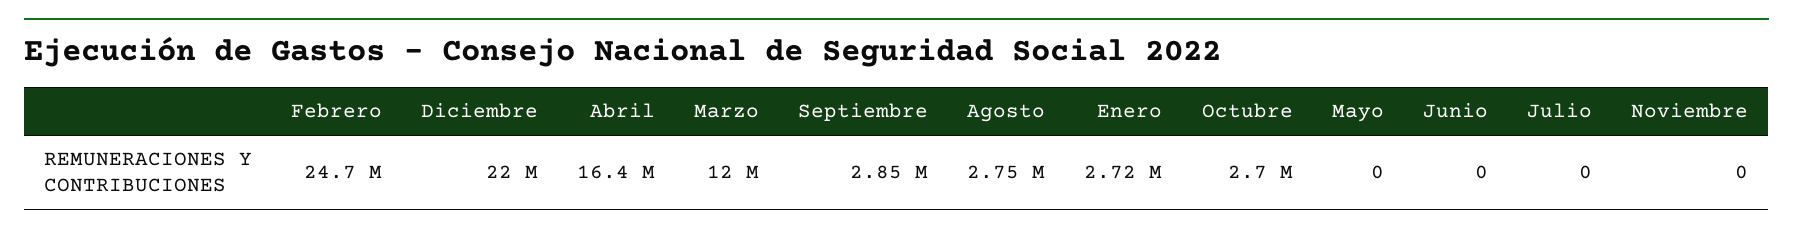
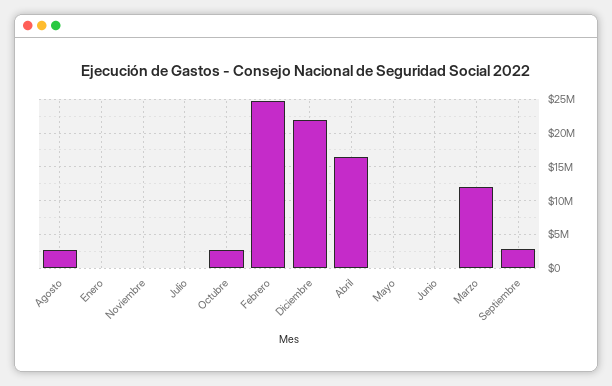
  {
    "Febrero": 24700000,
    "Diciembre": 22000000,
    "Abril": 16400000,
    "Marzo": 12000000,
    "Septiembre": 2850000,
    "Agosto": 2750000,
-   "Enero": 2720000,
+   "Enero": 0,
    "Octubre": 2700000,
    "Mayo": 0,
    "Junio": 0,
    "Julio": 0,
    "Noviembre": 0
  }

